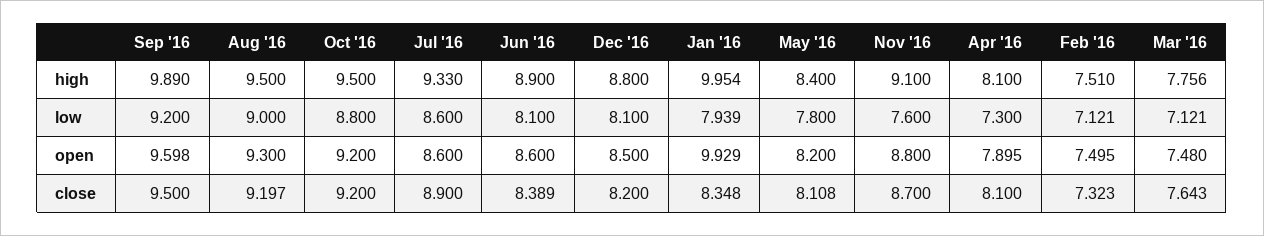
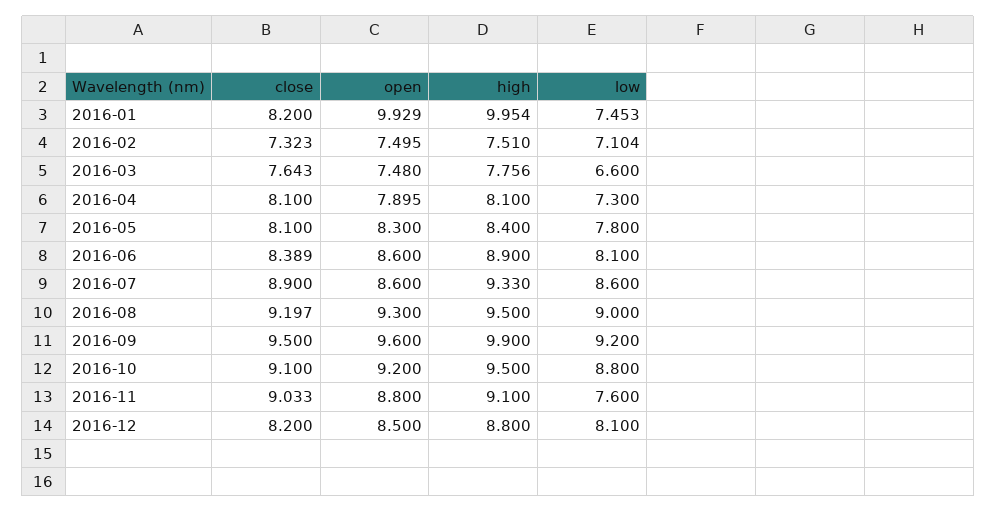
  {
    "Sep '16": {
-     "high": 9.89,
+     "high": 9.9,
      "low": 9.2,
-     "open": 9.598,
+     "open": 9.6,
      "close": 9.5
    },
    "Aug '16": {
      "high": 9.5,
      "low": 9,
      "open": 9.3,
      "close": 9.197
    },
    "Oct '16": {
      "high": 9.5,
      "low": 8.8,
      "open": 9.2,
-     "close": 9.2
+     "close": 9.1
    },
    "Jul '16": {
      "high": 9.33,
      "low": 8.6,
      "open": 8.6,
      "close": 8.9
    },
    "Jun '16": {
      "high": 8.9,
      "low": 8.1,
      "open": 8.6,
      "close": 8.389
    },
    "Dec '16": {
      "high": 8.8,
      "low": 8.1,
      "open": 8.5,
      "close": 8.2
    },
    "Jan '16": {
      "high": 9.954,
-     "low": 7.939,
+     "low": 7.453,
      "open": 9.929,
-     "close": 8.348
+     "close": 8.2
    },
    "May '16": {
      "high": 8.4,
      "low": 7.8,
-     "open": 8.2,
+     "open": 8.3,
-     "close": 8.108
+     "close": 8.1
    },
    "Nov '16": {
      "high": 9.1,
      "low": 7.6,
      "open": 8.8,
-     "close": 8.7
+     "close": 9.033
    },
    "Apr '16": {
      "high": 8.1,
      "low": 7.3,
      "open": 7.895,
      "close": 8.1
    },
    "Feb '16": {
      "high": 7.51,
-     "low": 7.121,
+     "low": 7.104,
      "open": 7.495,
      "close": 7.323
    },
    "Mar '16": {
      "high": 7.756,
-     "low": 7.121,
+     "low": 6.6,
      "open": 7.48,
      "close": 7.643
    }
  }

